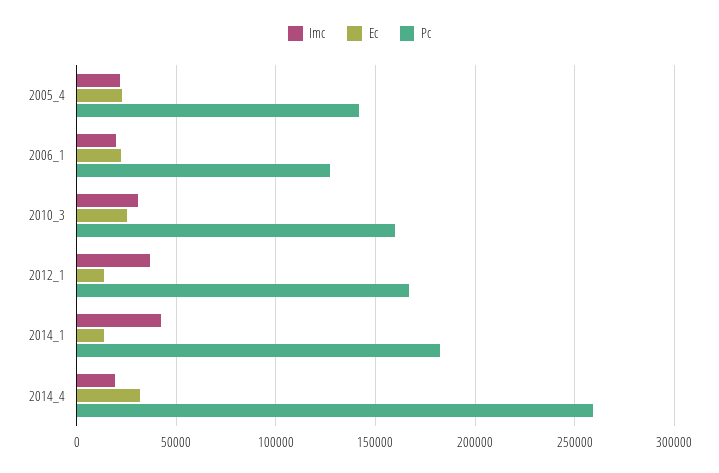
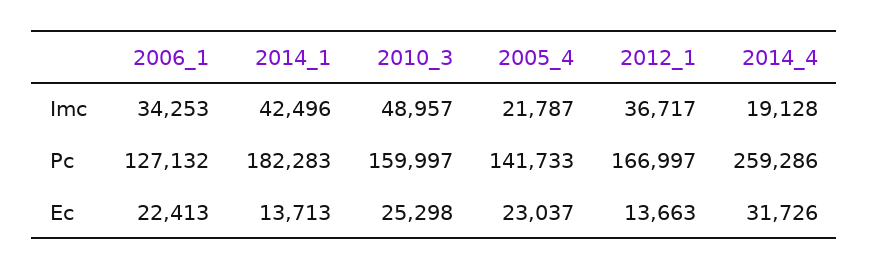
  {
    "Imc": {
      "2005_4": 21787,
-     "2006_1": 20000,
+     "2006_1": 34253,
-     "2010_3": 30000,
+     "2010_3": 48957,
      "2012_1": 36717,
      "2014_1": 42496,
      "2014_4": 19128
    },
    "Ec": {
      "2005_4": 23037,
      "2006_1": 22413,
      "2010_3": 25298,
      "2012_1": 13663,
      "2014_1": 13713,
      "2014_4": 31726
    },
    "Pc": {
      "2005_4": 141733,
      "2006_1": 127132,
      "2010_3": 159997,
      "2012_1": 166997,
      "2014_1": 182283,
      "2014_4": 259286
    }
  }

